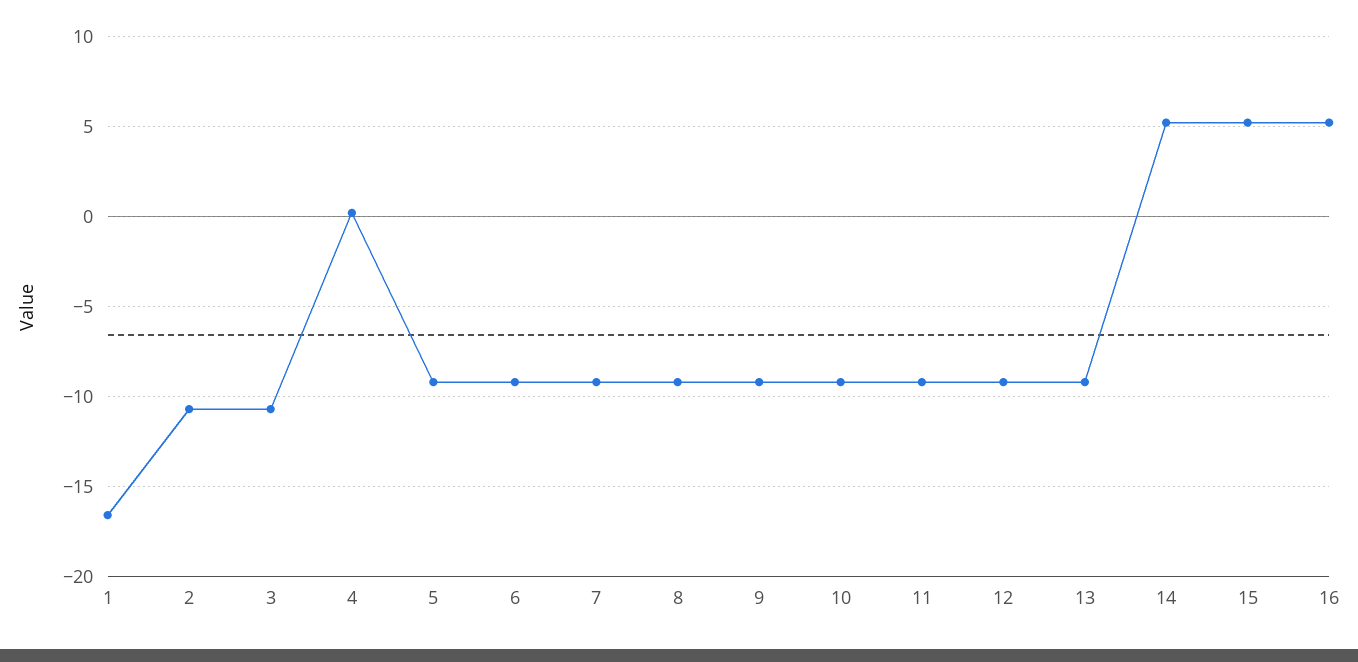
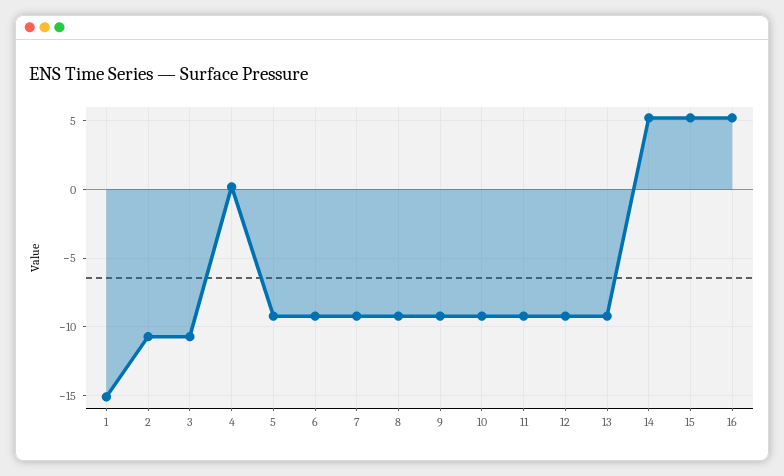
  {
-   "1": -16.5,
+   "1": -15,
    "2": -10.5,
    "3": -10.5,
    "4": 0,
    "5": -9,
    "6": -9,
    "7": -9,
    "8": -9,
    "9": -9,
    "10": -9,
    "11": -9,
    "12": -9,
    "13": -9,
    "14": 5,
    "15": 5,
    "16": 5
  }

